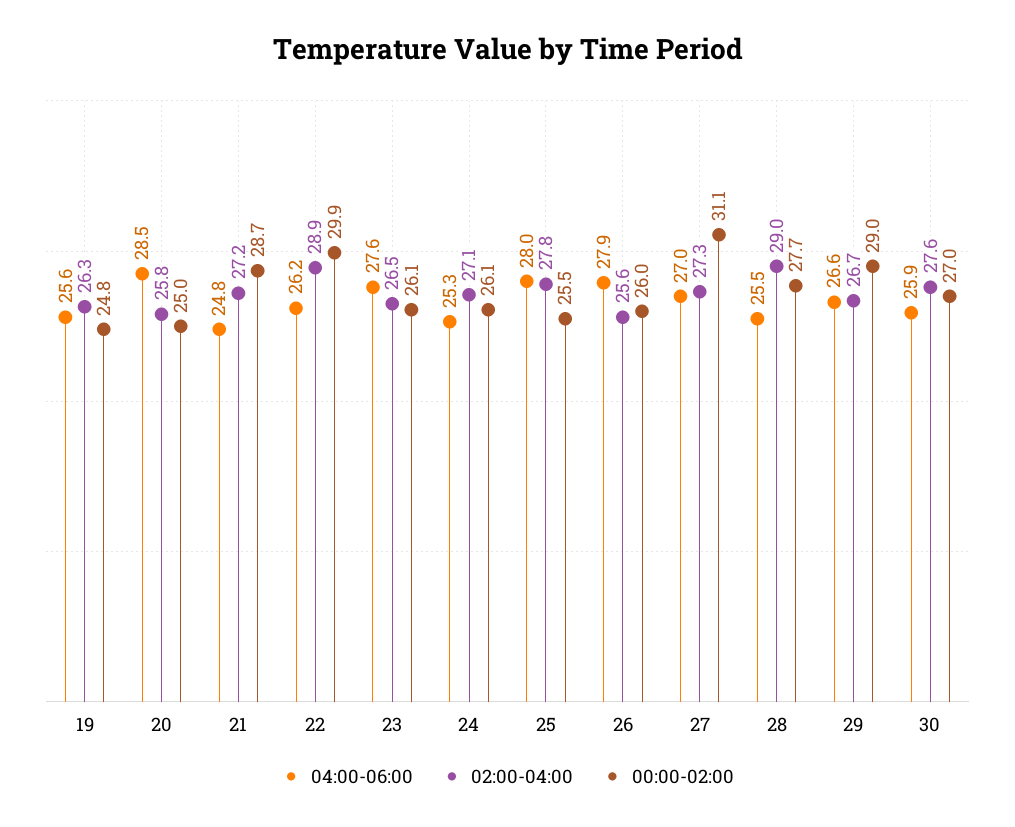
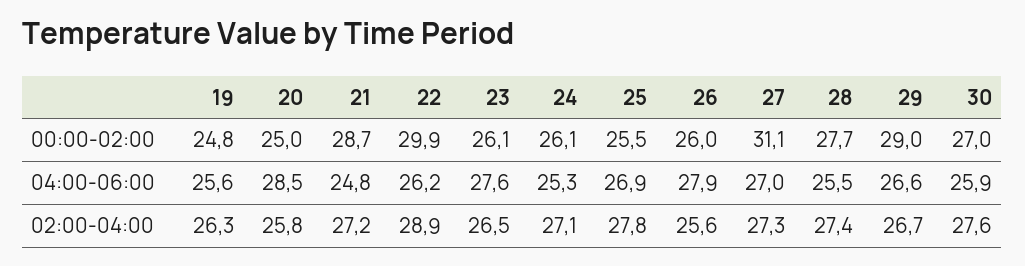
  {
    "04:00-06:00": {
      "19": 25.6,
      "20": 28.5,
      "21": 24.8,
      "22": 26.2,
      "23": 27.6,
      "24": 25.3,
-     "25": 28,
+     "25": 26.9,
      "26": 27.9,
      "27": 27,
      "28": 25.5,
      "29": 26.6,
      "30": 25.9
    },
    "02:00-04:00": {
      "19": 26.3,
      "20": 25.8,
      "21": 27.2,
      "22": 28.9,
      "23": 26.5,
      "24": 27.1,
      "25": 27.8,
      "26": 25.6,
      "27": 27.3,
-     "28": 29,
+     "28": 27.4,
      "29": 26.7,
      "30": 27.6
    },
    "00:00-02:00": {
      "19": 24.8,
      "20": 25,
      "21": 28.7,
      "22": 29.9,
      "23": 26.1,
      "24": 26.1,
      "25": 25.5,
      "26": 26,
      "27": 31.1,
      "28": 27.7,
      "29": 29,
      "30": 27
    }
  }

